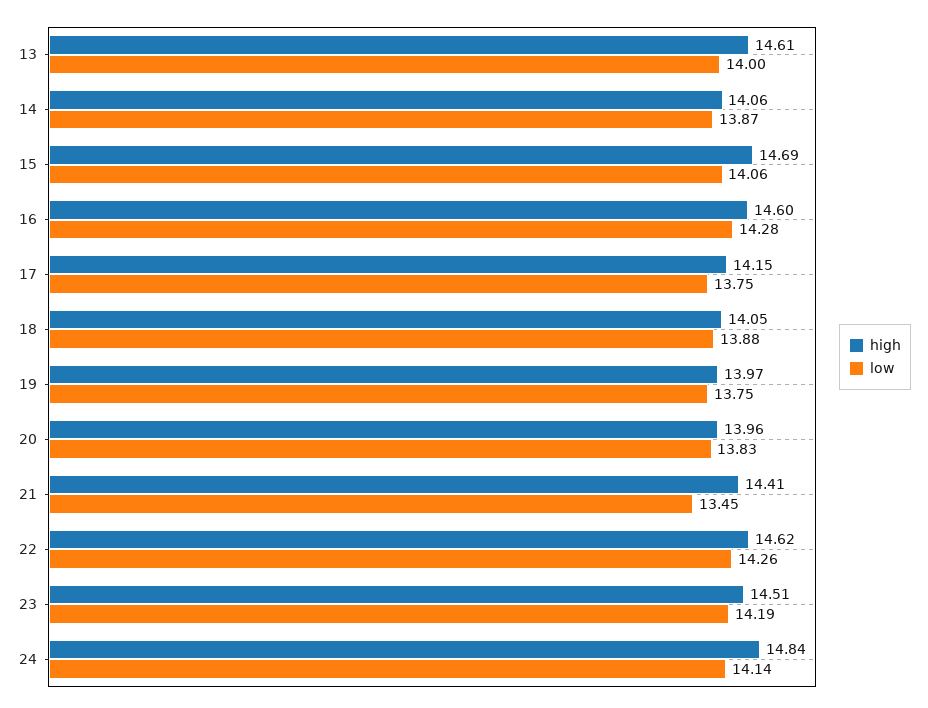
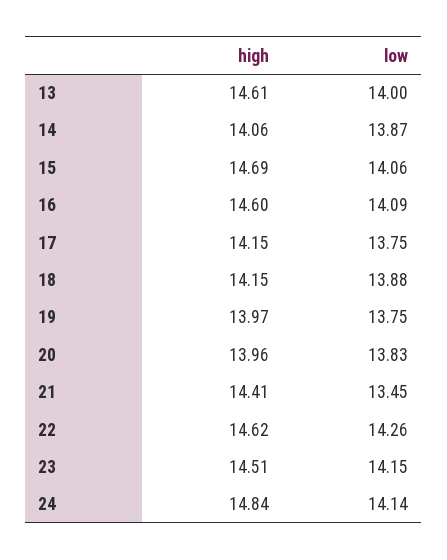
  {
    "high": {
      "13": 14.61,
      "14": 14.06,
      "15": 14.69,
      "16": 14.6,
      "17": 14.15,
-     "18": 14.05,
+     "18": 14.15,
      "19": 13.97,
      "20": 13.96,
      "21": 14.41,
      "22": 14.62,
      "23": 14.51,
      "24": 14.84
    },
    "low": {
      "13": 14,
      "14": 13.87,
      "15": 14.06,
-     "16": 14.28,
+     "16": 14.09,
      "17": 13.75,
      "18": 13.88,
      "19": 13.75,
      "20": 13.83,
      "21": 13.45,
      "22": 14.26,
-     "23": 14.19,
+     "23": 14.15,
      "24": 14.14
    }
  }

